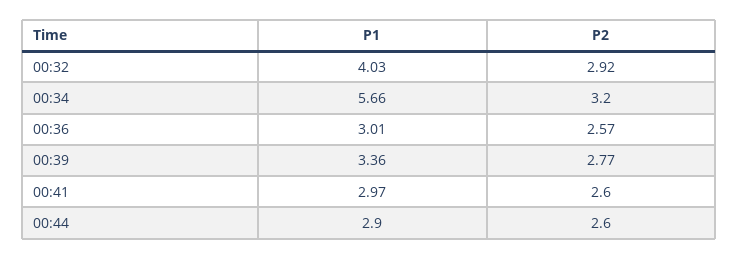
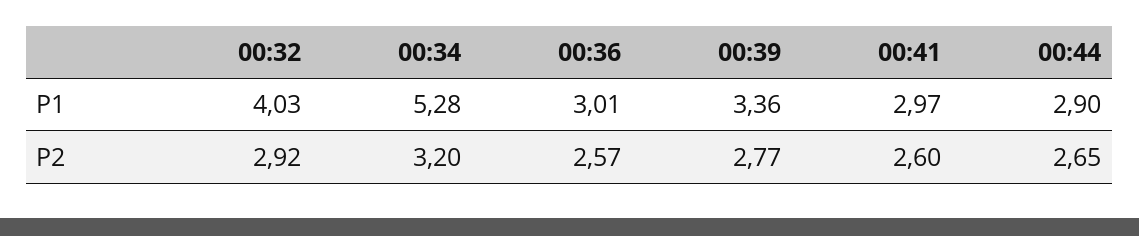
  {
    "P1": {
      "00:32": 4.03,
-     "00:34": 5.66,
+     "00:34": 5.28,
      "00:36": 3.01,
      "00:39": 3.36,
      "00:41": 2.97,
      "00:44": 2.9
    },
    "P2": {
      "00:32": 2.92,
      "00:34": 3.2,
      "00:36": 2.57,
      "00:39": 2.77,
      "00:41": 2.6,
-     "00:44": 2.6
+     "00:44": 2.65
    }
  }

